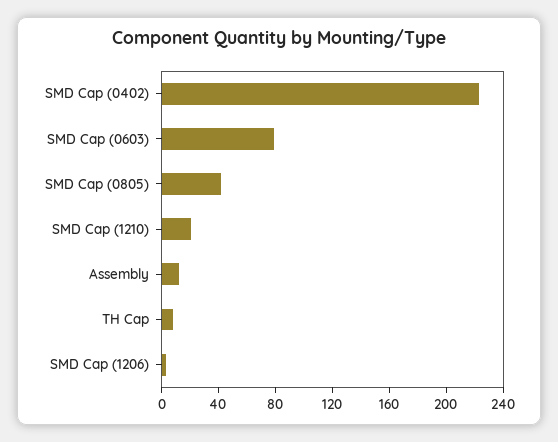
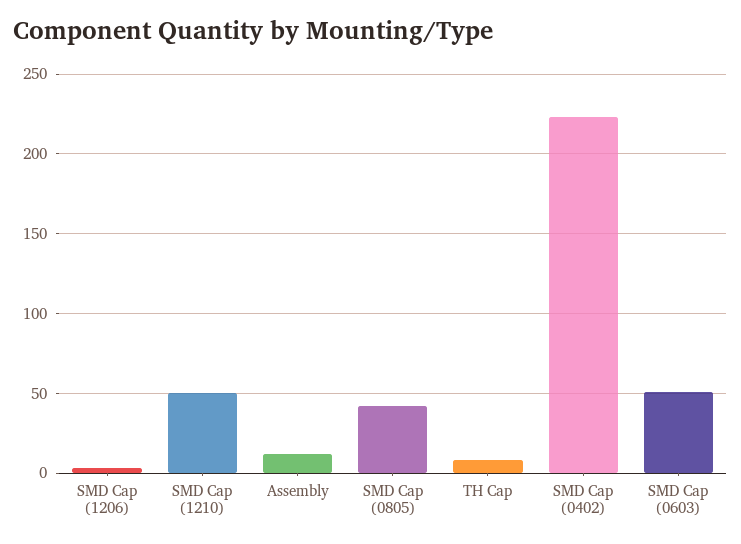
  {
    "SMD Cap (0402)": 225,
-   "SMD Cap (0603)": 80,
+   "SMD Cap (0603)": 50,
    "SMD Cap (0805)": 40,
-   "SMD Cap (1210)": 20,
+   "SMD Cap (1210)": 50,
    "Assembly": 10,
    "TH Cap": 10,
    "SMD Cap (1206)": 5
  }

